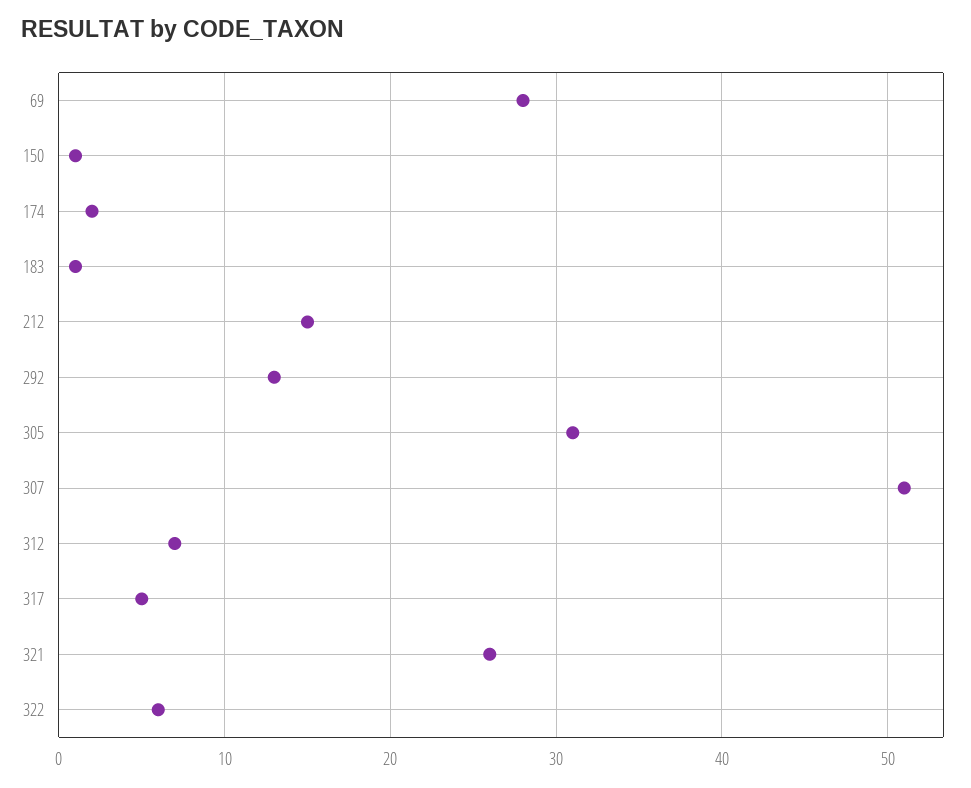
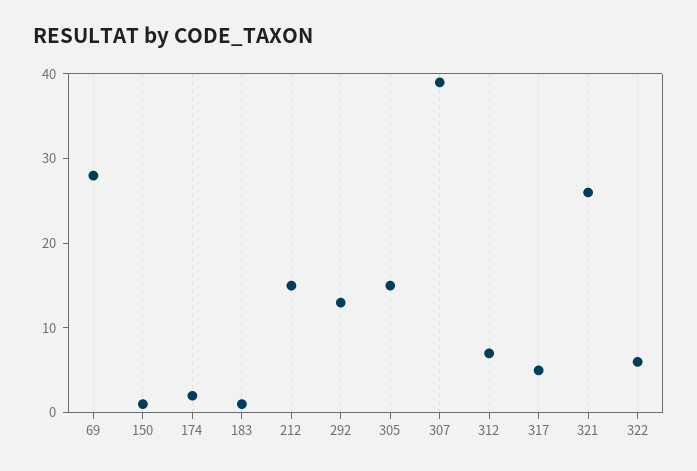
  {
    "69": 28,
    "150": 1,
    "174": 2,
    "183": 1,
    "212": 15,
    "292": 13,
-   "305": 31,
+   "305": 15,
-   "307": 51,
+   "307": 39,
    "312": 7,
    "317": 5,
    "321": 26,
    "322": 6
  }

